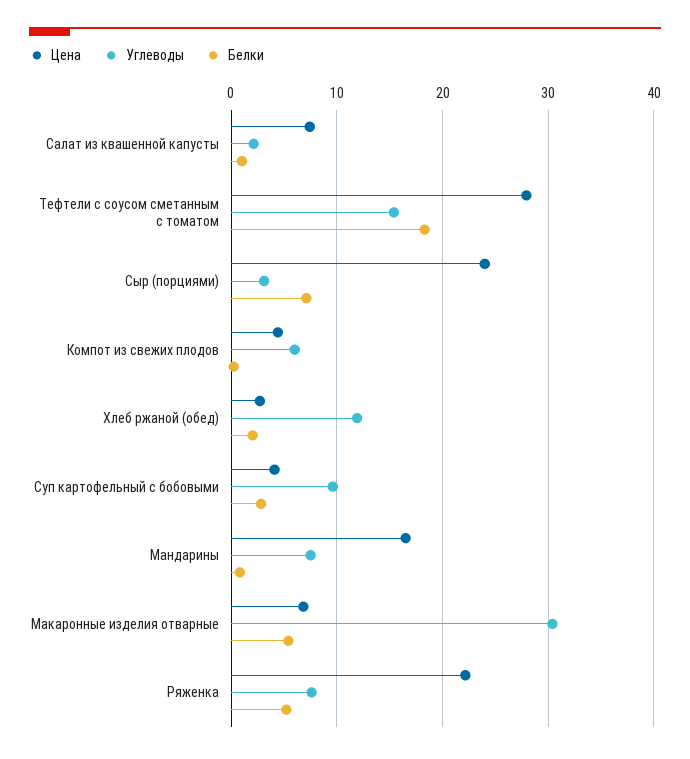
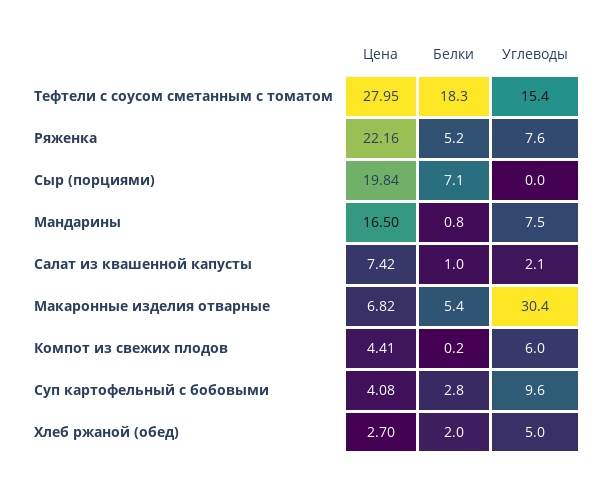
  {
    "Цена": {
      "Салат из квашенной капусты": 7.42,
      "Тефтели с соусом сметанным с томатом": 27.95,
-     "Сыр (порциями)": 24,
+     "Сыр (порциями)": 19.84,
      "Компот из свежих плодов": 4.41,
      "Хлеб ржаной (обед)": 2.7,
      "Суп картофельный с бобовыми": 4.08,
      "Мандарины": 16.5,
      "Макаронные изделия отварные": 6.82,
      "Ряженка": 22.16
    },
    "Углеводы": {
      "Салат из квашенной капусты": 2.1,
      "Тефтели с соусом сметанным с томатом": 15.4,
-     "Сыр (порциями)": 3,
+     "Сыр (порциями)": 0,
      "Компот из свежих плодов": 6,
-     "Хлеб ржаной (обед)": 12,
+     "Хлеб ржаной (обед)": 5,
      "Суп картофельный с бобовыми": 9.6,
      "Мандарины": 7.5,
      "Макаронные изделия отварные": 30.4,
      "Ряженка": 7.6
    },
    "Белки": {
      "Салат из квашенной капусты": 1,
      "Тефтели с соусом сметанным с томатом": 18.3,
      "Сыр (порциями)": 7.1,
      "Компот из свежих плодов": 0.2,
      "Хлеб ржаной (обед)": 2,
      "Суп картофельный с бобовыми": 2.8,
      "Мандарины": 0.8,
      "Макаронные изделия отварные": 5.4,
      "Ряженка": 5.2
    }
  }

